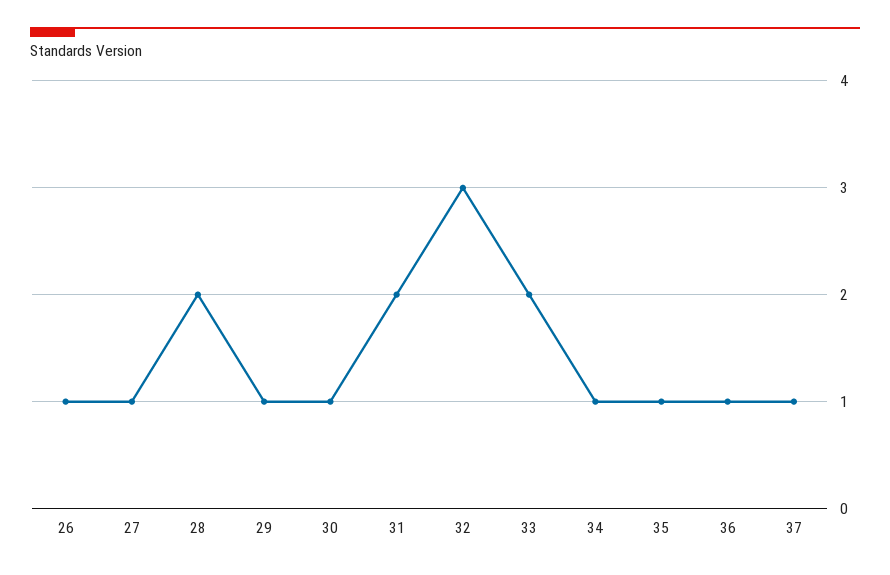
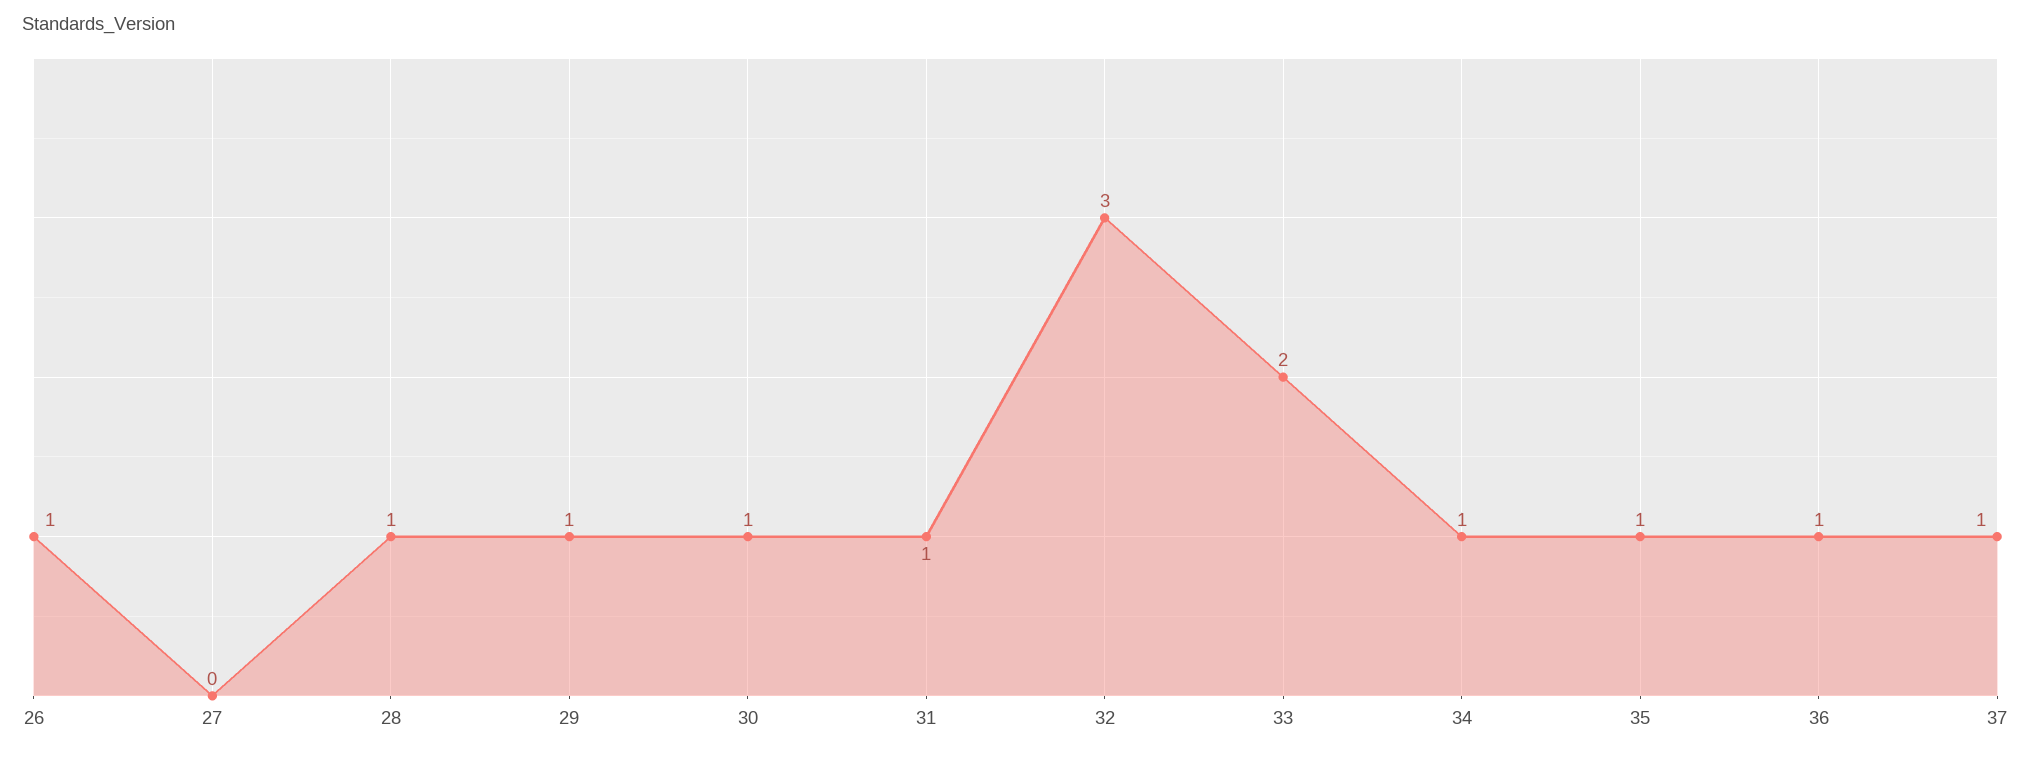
  {
    "26": 1,
-   "27": 1,
+   "27": 0,
-   "28": 2,
+   "28": 1,
    "29": 1,
    "30": 1,
-   "31": 2,
+   "31": 1,
    "32": 3,
    "33": 2,
    "34": 1,
    "35": 1,
    "36": 1,
    "37": 1
  }

